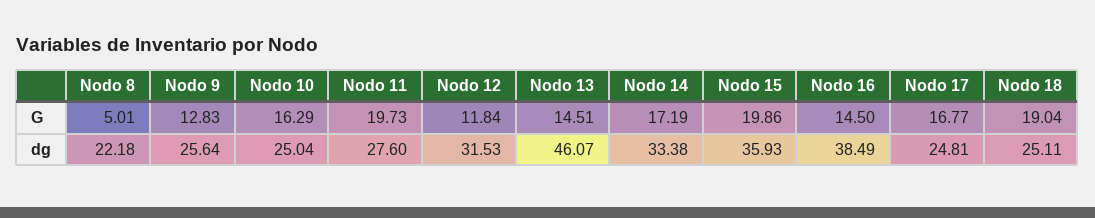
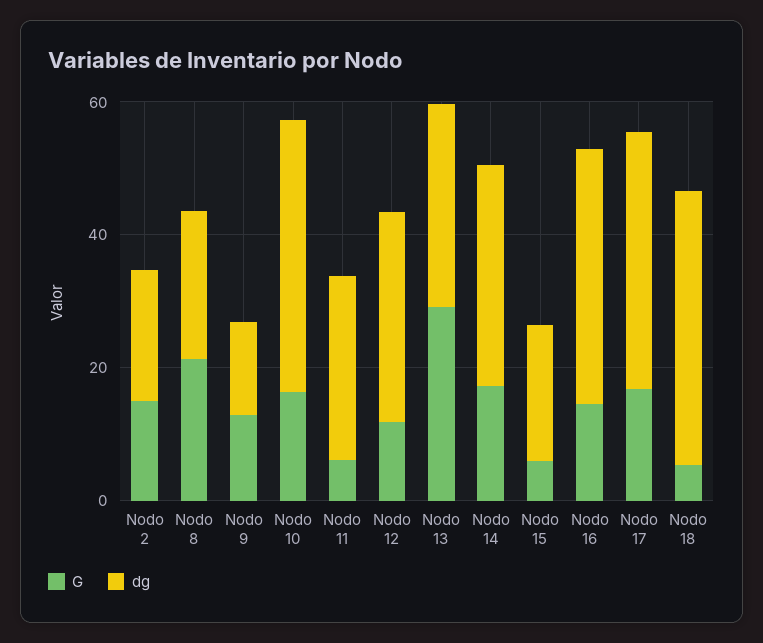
  {
    "G": {
-     "Nodo 8": 5.01,
+     "Nodo 8": 20,
      "Nodo 9": 12.83,
      "Nodo 10": 16.29,
-     "Nodo 11": 19.73,
+     "Nodo 11": 5,
      "Nodo 12": 11.84,
-     "Nodo 13": 14.51,
+     "Nodo 13": 30,
      "Nodo 14": 17.19,
-     "Nodo 15": 19.86,
+     "Nodo 15": 5,
      "Nodo 16": 14.5,
      "Nodo 17": 16.77,
-     "Nodo 18": 19.04
+     "Nodo 18": 5,
+     "Nodo 2": 15
    },
    "dg": {
      "Nodo 8": 22.18,
-     "Nodo 9": 25.64,
+     "Nodo 9": 15,
-     "Nodo 10": 25.04,
+     "Nodo 10": 40,
      "Nodo 11": 27.6,
      "Nodo 12": 31.53,
-     "Nodo 13": 46.07,
+     "Nodo 13": 30,
      "Nodo 14": 33.38,
-     "Nodo 15": 35.93,
+     "Nodo 15": 20,
      "Nodo 16": 38.49,
-     "Nodo 17": 24.81,
+     "Nodo 17": 40,
-     "Nodo 18": 25.11
+     "Nodo 18": 40,
+     "Nodo 2": 20
    }
  }

